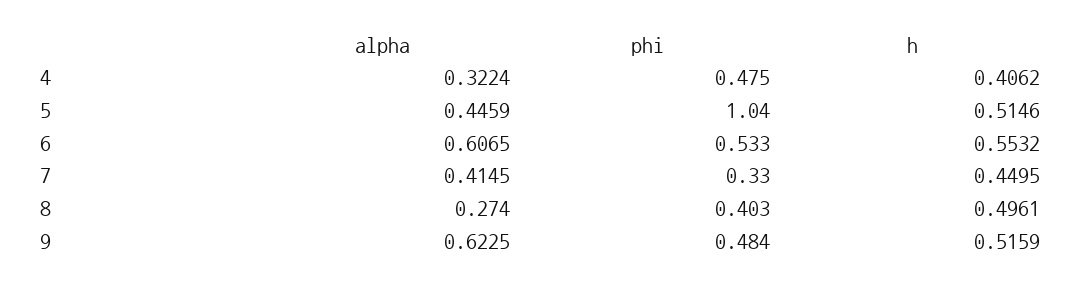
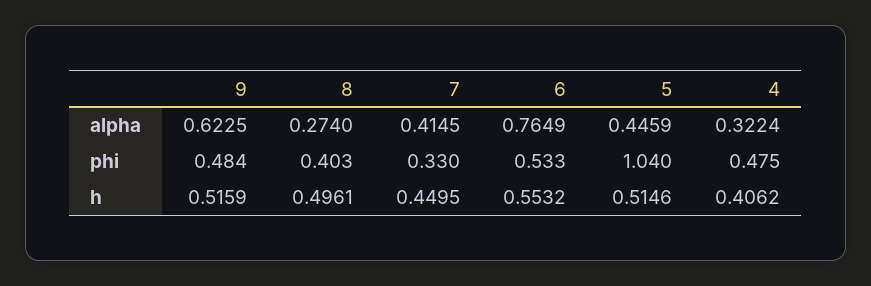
  {
    "alpha": {
      "4": 0.3224,
      "5": 0.4459,
-     "6": 0.6065,
+     "6": 0.7649,
      "7": 0.4145,
      "8": 0.274,
      "9": 0.6225
    },
    "phi": {
      "4": 0.475,
      "5": 1.04,
      "6": 0.533,
      "7": 0.33,
      "8": 0.403,
      "9": 0.484
    },
    "h": {
      "4": 0.4062,
      "5": 0.5146,
      "6": 0.5532,
      "7": 0.4495,
      "8": 0.4961,
      "9": 0.5159
    }
  }

